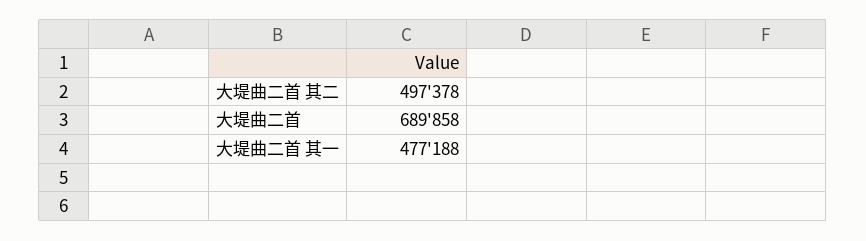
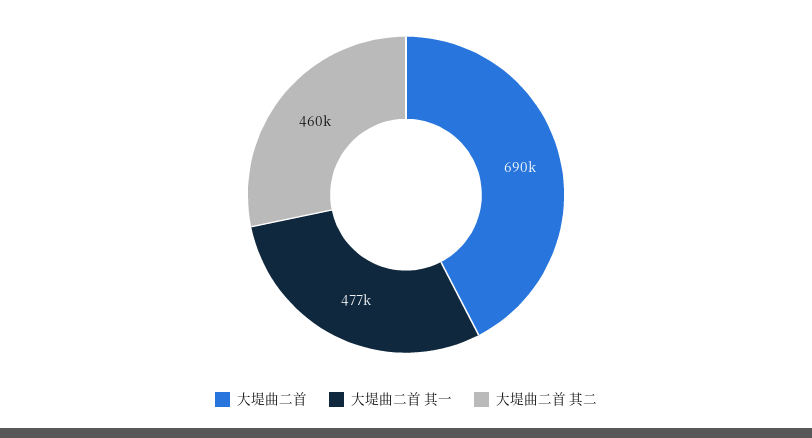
  {
-   "大堤曲二首 其二": 497378,
+   "大堤曲二首 其二": 460000,
    "大堤曲二首": 689858,
    "大堤曲二首 其一": 477188
  }

